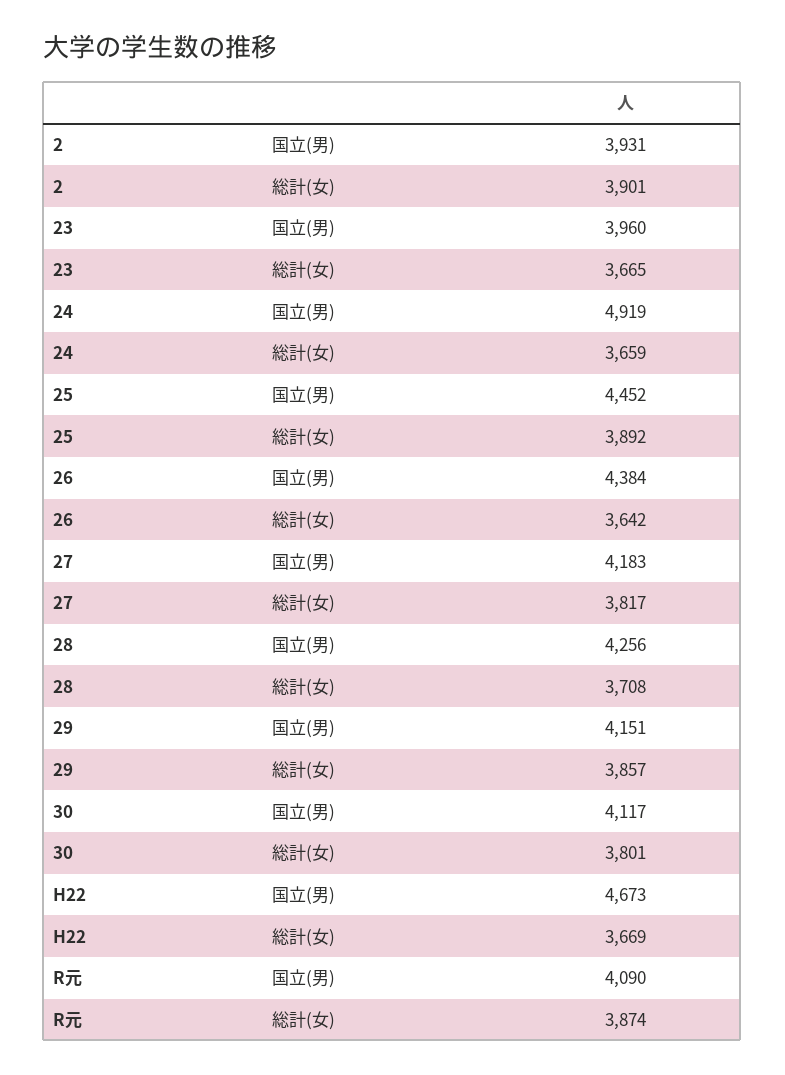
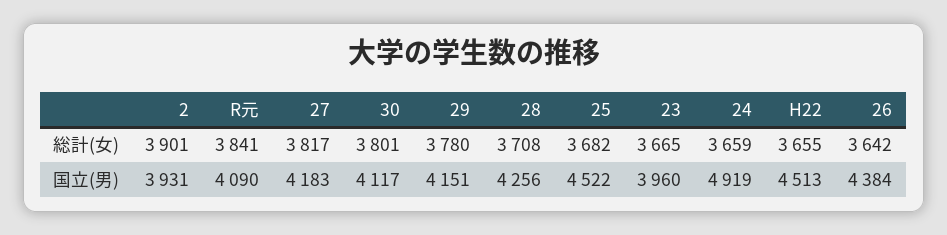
  {
    "2": {
      "国立(男)": 3931,
      "総計(女)": 3901
    },
    "23": {
      "国立(男)": 3960,
      "総計(女)": 3665
    },
    "24": {
      "国立(男)": 4919,
      "総計(女)": 3659
    },
    "25": {
-     "国立(男)": 4452,
+     "国立(男)": 4522,
-     "総計(女)": 3892
+     "総計(女)": 3682
    },
    "26": {
      "国立(男)": 4384,
      "総計(女)": 3642
    },
    "27": {
      "国立(男)": 4183,
      "総計(女)": 3817
    },
    "28": {
      "国立(男)": 4256,
      "総計(女)": 3708
    },
    "29": {
      "国立(男)": 4151,
-     "総計(女)": 3857
+     "総計(女)": 3780
    },
    "30": {
      "国立(男)": 4117,
      "総計(女)": 3801
    },
    "H22": {
-     "国立(男)": 4673,
+     "国立(男)": 4513,
-     "総計(女)": 3669
+     "総計(女)": 3655
    },
    "R元": {
      "国立(男)": 4090,
-     "総計(女)": 3874
+     "総計(女)": 3841
    }
  }

